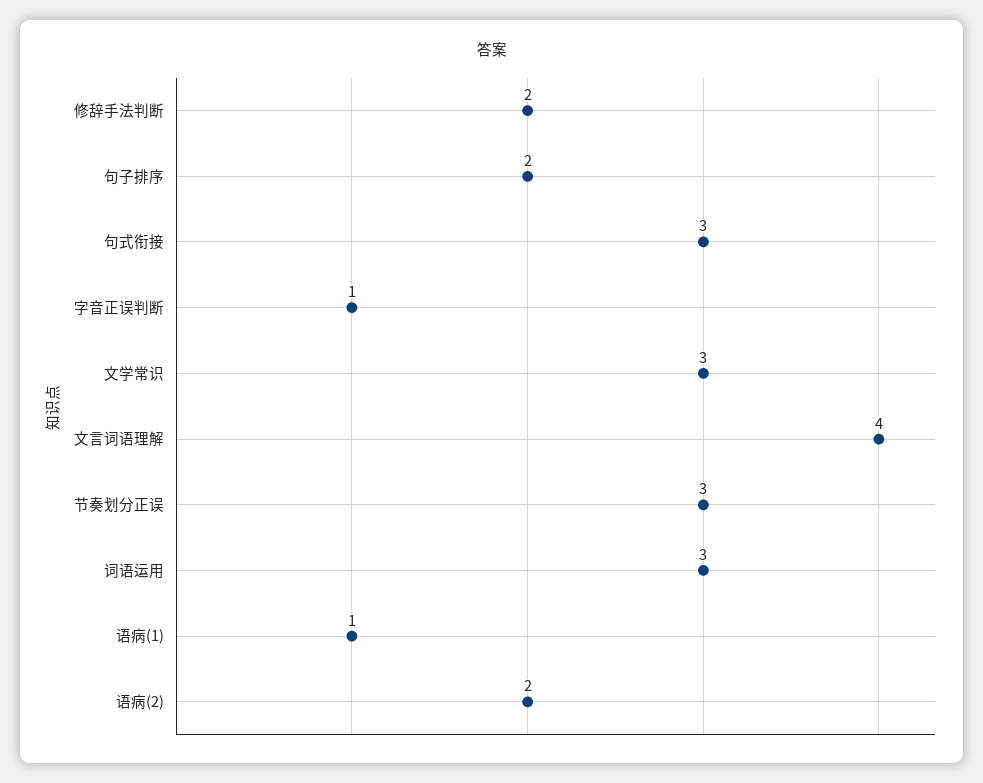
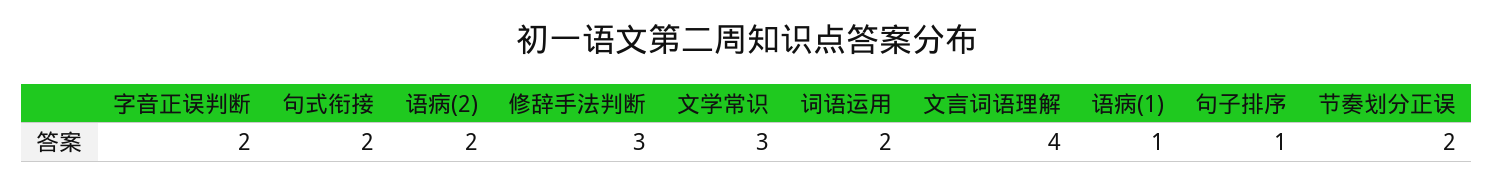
  {
-   "修辞手法判断": 2,
+   "修辞手法判断": 3,
-   "句子排序": 2,
+   "句子排序": 1,
-   "句式衔接": 3,
+   "句式衔接": 2,
-   "字音正误判断": 1,
+   "字音正误判断": 2,
    "文学常识": 3,
    "文言词语理解": 4,
-   "节奏划分正误": 3,
+   "节奏划分正误": 2,
-   "词语运用": 3,
+   "词语运用": 2,
    "语病(1)": 1,
    "语病(2)": 2
  }

